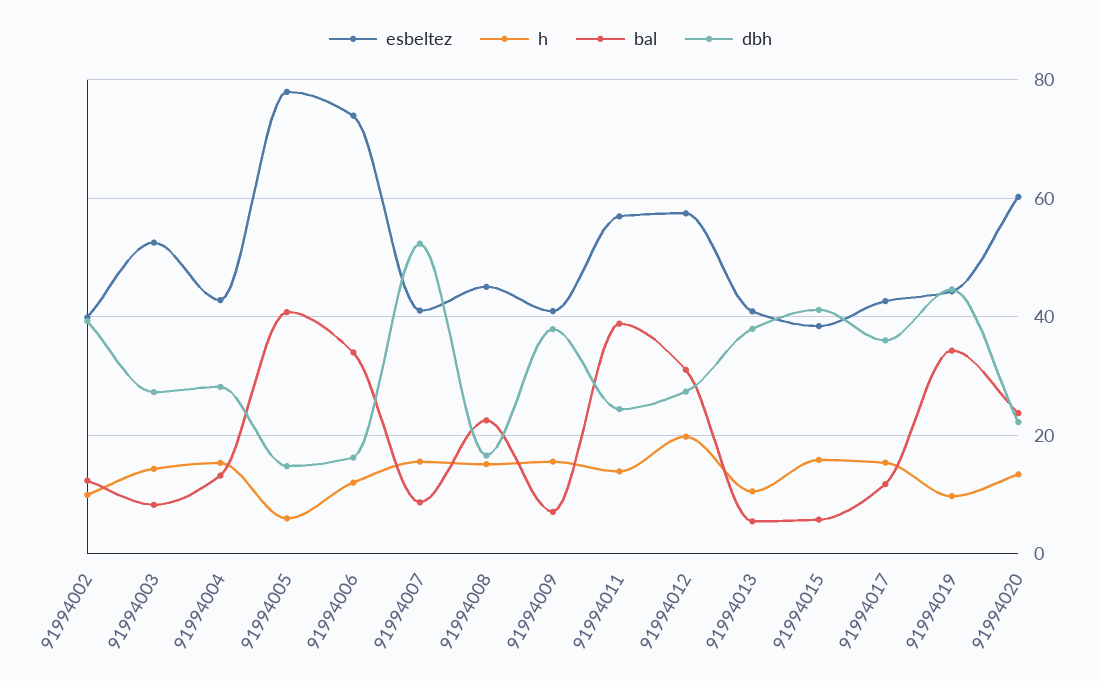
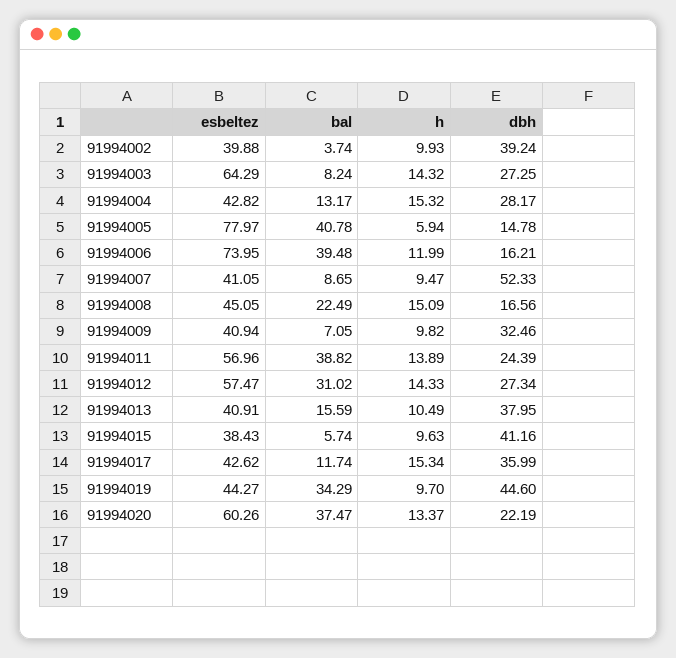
  {
    "esbeltez": {
      "91994002": 39.88,
-     "91994003": 52,
+     "91994003": 64.29,
      "91994004": 42.82,
      "91994005": 77.97,
      "91994006": 73.95,
      "91994007": 41.05,
      "91994008": 45.05,
      "91994009": 40.94,
      "91994011": 56.96,
      "91994012": 57.47,
      "91994013": 40.91,
      "91994015": 38.43,
      "91994017": 42.62,
      "91994019": 44.27,
      "91994020": 60.26
    },
    "h": {
      "91994002": 9.93,
      "91994003": 14.32,
      "91994004": 15.32,
      "91994005": 5.94,
      "91994006": 11.99,
-     "91994007": 16,
+     "91994007": 9.47,
      "91994008": 15.09,
-     "91994009": 16,
+     "91994009": 9.82,
      "91994011": 13.89,
-     "91994012": 20,
+     "91994012": 14.33,
      "91994013": 10.49,
-     "91994015": 16,
+     "91994015": 9.63,
      "91994017": 15.34,
      "91994019": 9.7,
      "91994020": 13.37
    },
    "bal": {
-     "91994002": 12,
+     "91994002": 3.74,
      "91994003": 8.24,
      "91994004": 13.17,
      "91994005": 40.78,
-     "91994006": 34,
+     "91994006": 39.48,
      "91994007": 8.65,
      "91994008": 22.49,
      "91994009": 7.05,
      "91994011": 38.82,
      "91994012": 31.02,
-     "91994013": 6,
+     "91994013": 15.59,
      "91994015": 5.74,
      "91994017": 11.74,
      "91994019": 34.29,
-     "91994020": 24
+     "91994020": 37.47
    },
    "dbh": {
      "91994002": 39.24,
      "91994003": 27.25,
      "91994004": 28.17,
      "91994005": 14.78,
      "91994006": 16.21,
      "91994007": 52.33,
      "91994008": 16.56,
-     "91994009": 38,
+     "91994009": 32.46,
      "91994011": 24.39,
      "91994012": 27.34,
      "91994013": 37.95,
      "91994015": 41.16,
      "91994017": 35.99,
      "91994019": 44.6,
      "91994020": 22.19
    }
  }

